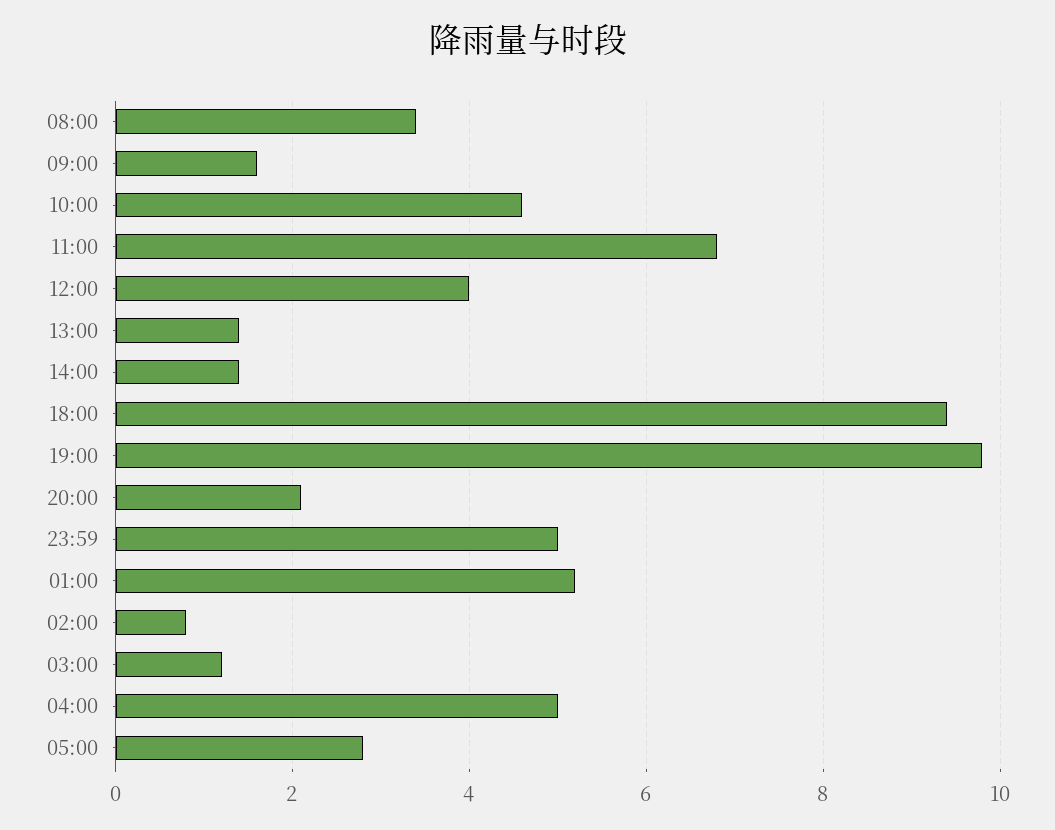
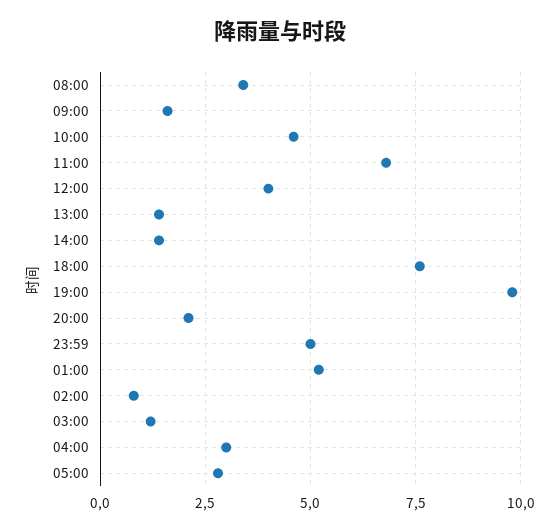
  {
    "08:00": 3.5,
    "09:00": 1.5,
    "10:00": 4.5,
    "11:00": 7,
    "12:00": 4,
    "13:00": 1.5,
    "14:00": 1.5,
-   "18:00": 9.5,
+   "18:00": 7.5,
    "19:00": 10,
    "20:00": 2,
    "23:59": 5,
    "01:00": 5,
    "02:00": 1,
    "03:00": 1,
-   "04:00": 5,
+   "04:00": 3,
    "05:00": 3
  }

